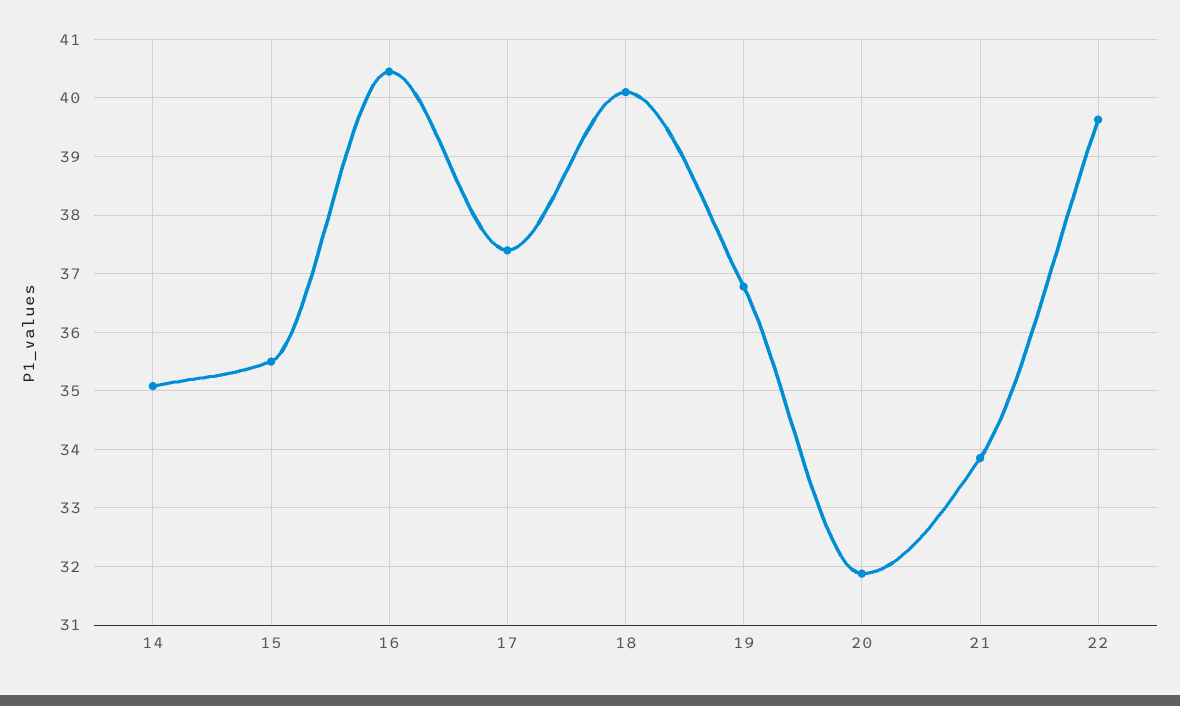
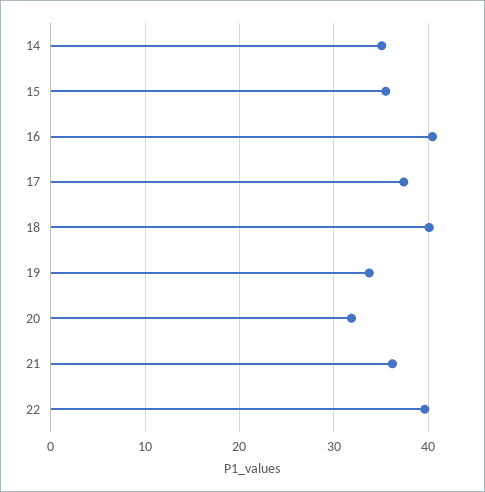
  {
    "14": 35,
    "15": 35.6,
    "16": 40.4,
    "17": 37.4,
    "18": 40.2,
-   "19": 36.8,
+   "19": 34,
    "20": 31.8,
-   "21": 33.8,
+   "21": 36,
    "22": 39.6
  }

